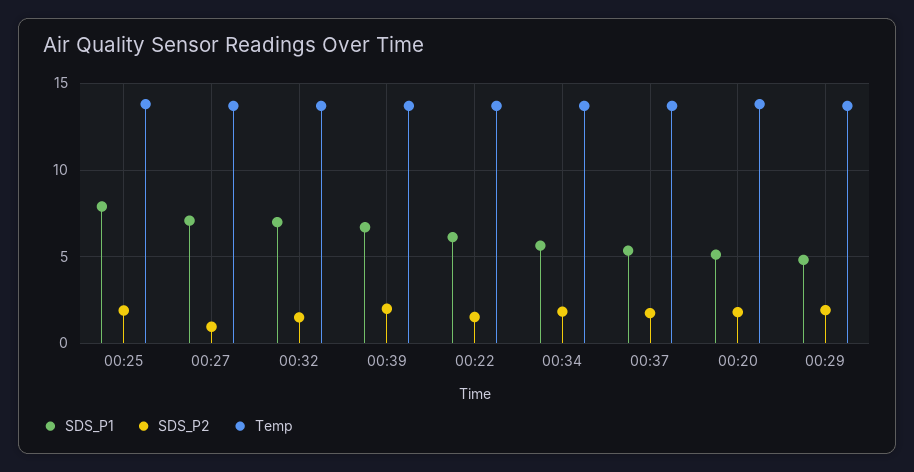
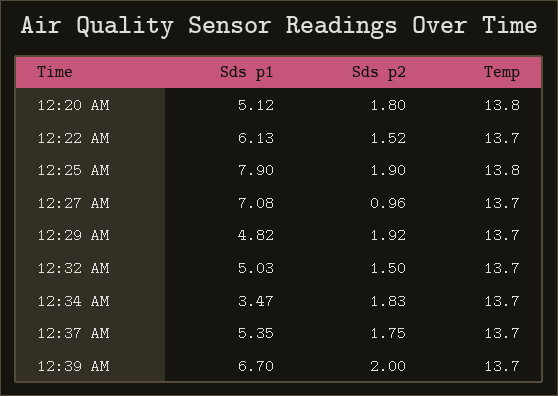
  {
    "SDS_P1": {
      "00:25": 7.9,
      "00:27": 7.08,
-     "00:32": 7,
+     "00:32": 5.03,
      "00:39": 6.7,
      "00:22": 6.13,
-     "00:34": 5.5,
+     "00:34": 3.47,
      "00:37": 5.35,
      "00:20": 5.12,
      "00:29": 4.82
    },
    "SDS_P2": {
      "00:25": 1.9,
      "00:27": 0.96,
      "00:32": 1.5,
      "00:39": 2,
      "00:22": 1.52,
      "00:34": 1.83,
      "00:37": 1.75,
      "00:20": 1.8,
      "00:29": 1.92
    },
    "Temp": {
      "00:25": 13.8,
      "00:27": 13.7,
      "00:32": 13.7,
      "00:39": 13.7,
      "00:22": 13.7,
      "00:34": 13.7,
      "00:37": 13.7,
      "00:20": 13.8,
      "00:29": 13.7
    }
  }

